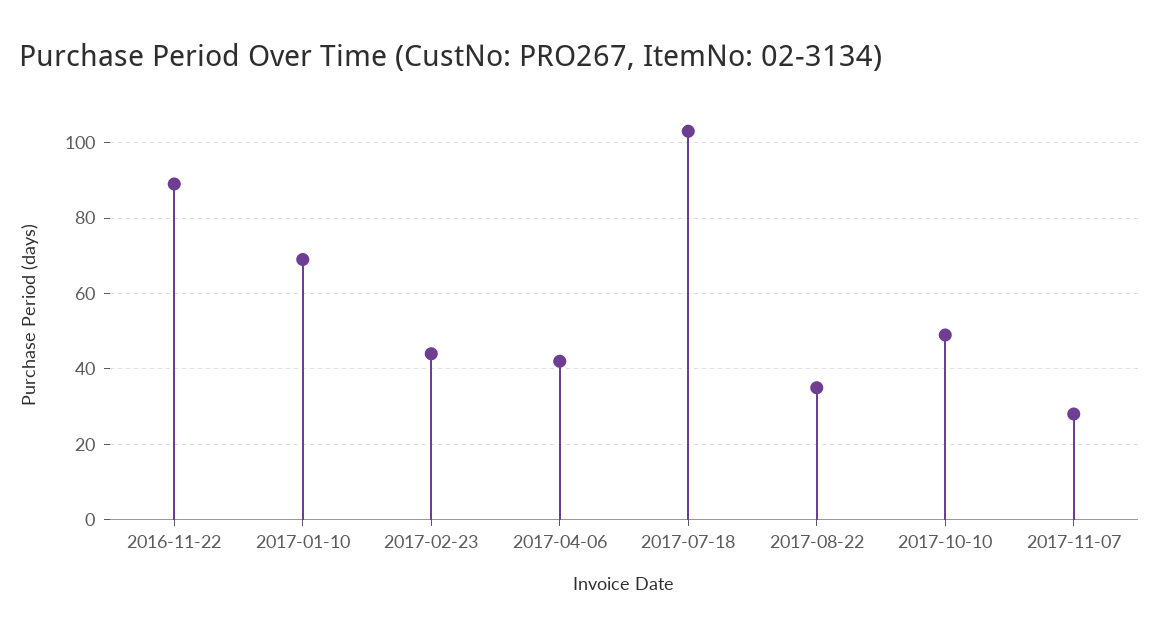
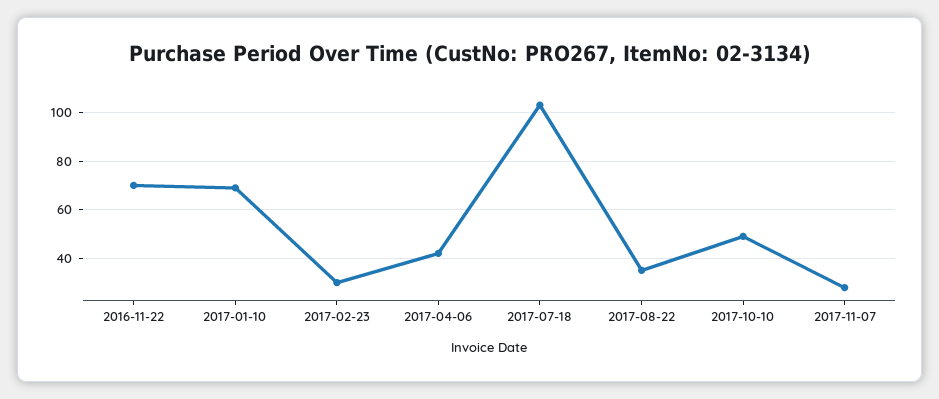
  {
-   "2016-11-22": 90,
+   "2016-11-22": 70,
    "2017-01-10": 70,
-   "2017-02-23": 45,
+   "2017-02-23": 30,
    "2017-04-06": 40,
    "2017-07-18": 105,
    "2017-08-22": 35,
    "2017-10-10": 50,
    "2017-11-07": 30
  }

